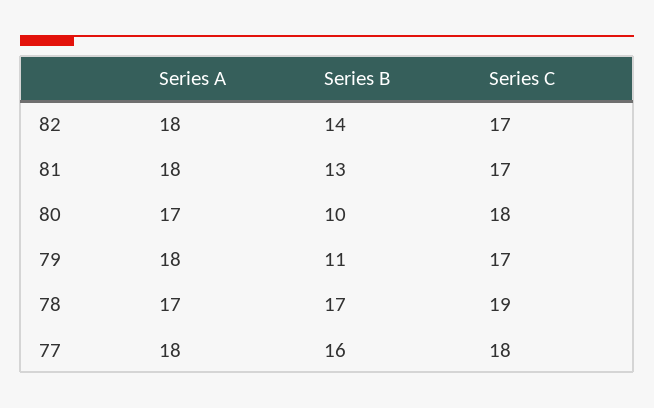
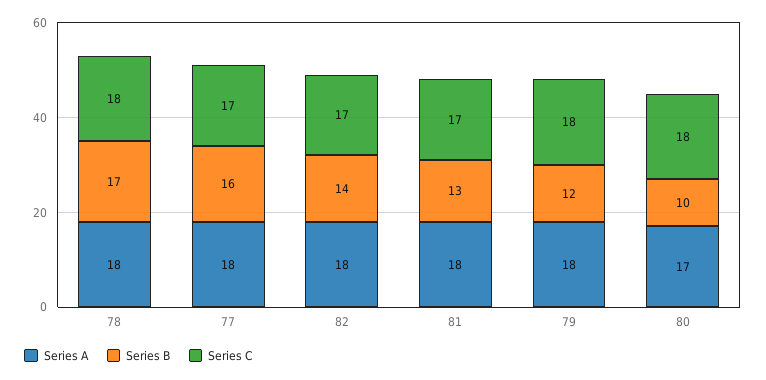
  {
    "Series A": {
      "82": 18,
      "81": 18,
      "80": 17,
      "79": 18,
-     "78": 17,
+     "78": 18,
      "77": 18
    },
    "Series B": {
      "82": 14,
      "81": 13,
      "80": 10,
-     "79": 11,
+     "79": 12,
      "78": 17,
      "77": 16
    },
    "Series C": {
      "82": 17,
      "81": 17,
      "80": 18,
-     "79": 17,
+     "79": 18,
-     "78": 19,
+     "78": 18,
-     "77": 18
+     "77": 17
    }
  }

